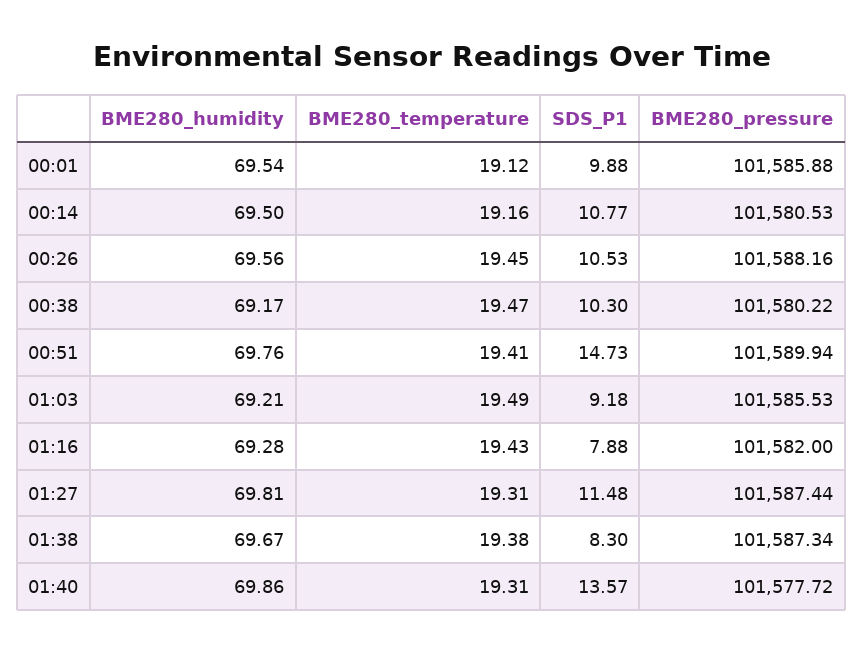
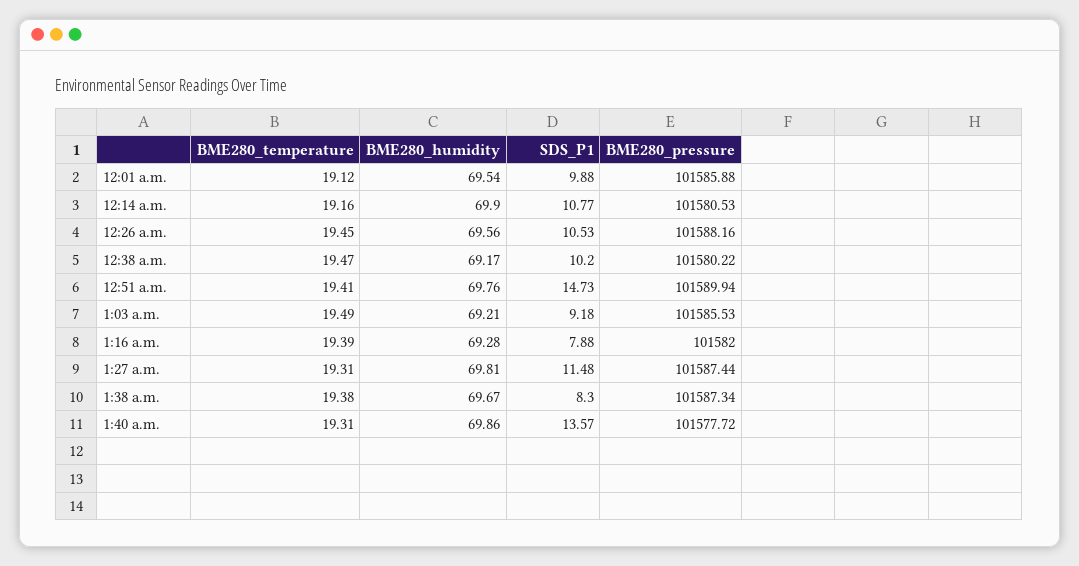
  {
    "BME280_humidity": {
      "00:01": 69.54,
-     "00:14": 69.5,
+     "00:14": 69.9,
      "00:26": 69.56,
      "00:38": 69.17,
      "00:51": 69.76,
      "01:03": 69.21,
      "01:16": 69.28,
      "01:27": 69.81,
      "01:38": 69.67,
      "01:40": 69.86
    },
    "BME280_temperature": {
      "00:01": 19.12,
      "00:14": 19.16,
      "00:26": 19.45,
      "00:38": 19.47,
      "00:51": 19.41,
      "01:03": 19.49,
-     "01:16": 19.43,
+     "01:16": 19.39,
      "01:27": 19.31,
      "01:38": 19.38,
      "01:40": 19.31
    },
    "SDS_P1": {
      "00:01": 9.88,
      "00:14": 10.77,
      "00:26": 10.53,
-     "00:38": 10.3,
+     "00:38": 10.2,
      "00:51": 14.73,
      "01:03": 9.18,
      "01:16": 7.88,
      "01:27": 11.48,
      "01:38": 8.3,
      "01:40": 13.57
    },
    "BME280_pressure": {
      "00:01": 101585.88,
      "00:14": 101580.53,
      "00:26": 101588.16,
      "00:38": 101580.22,
      "00:51": 101589.94,
      "01:03": 101585.53,
      "01:16": 101582,
      "01:27": 101587.44,
      "01:38": 101587.34,
      "01:40": 101577.72
    }
  }

